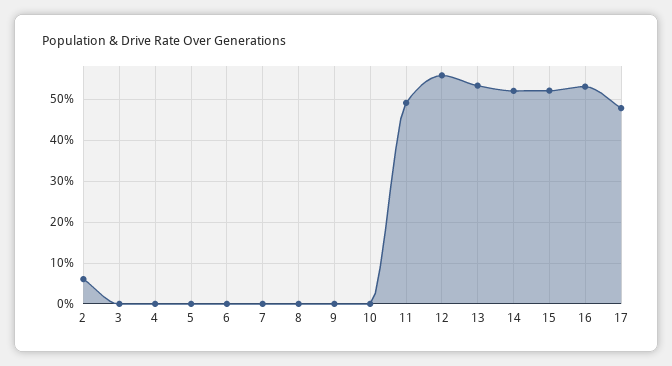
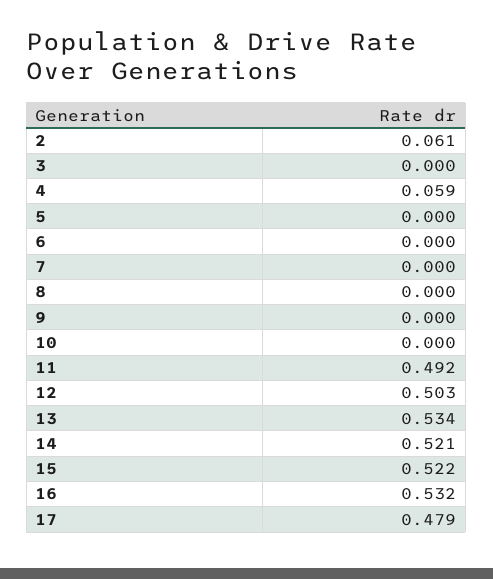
  {
    "2": 0.061,
    "3": 0,
-   "4": 0,
+   "4": 0.059,
    "5": 0,
    "6": 0,
    "7": 0,
    "8": 0,
    "9": 0,
    "10": 0,
    "11": 0.492,
-   "12": 0.56,
+   "12": 0.503,
    "13": 0.534,
    "14": 0.521,
    "15": 0.522,
    "16": 0.532,
    "17": 0.479
  }

